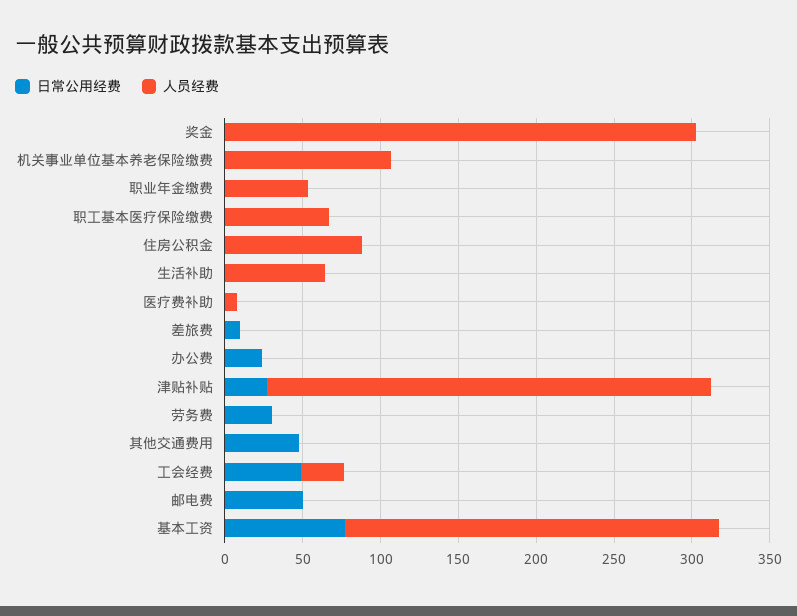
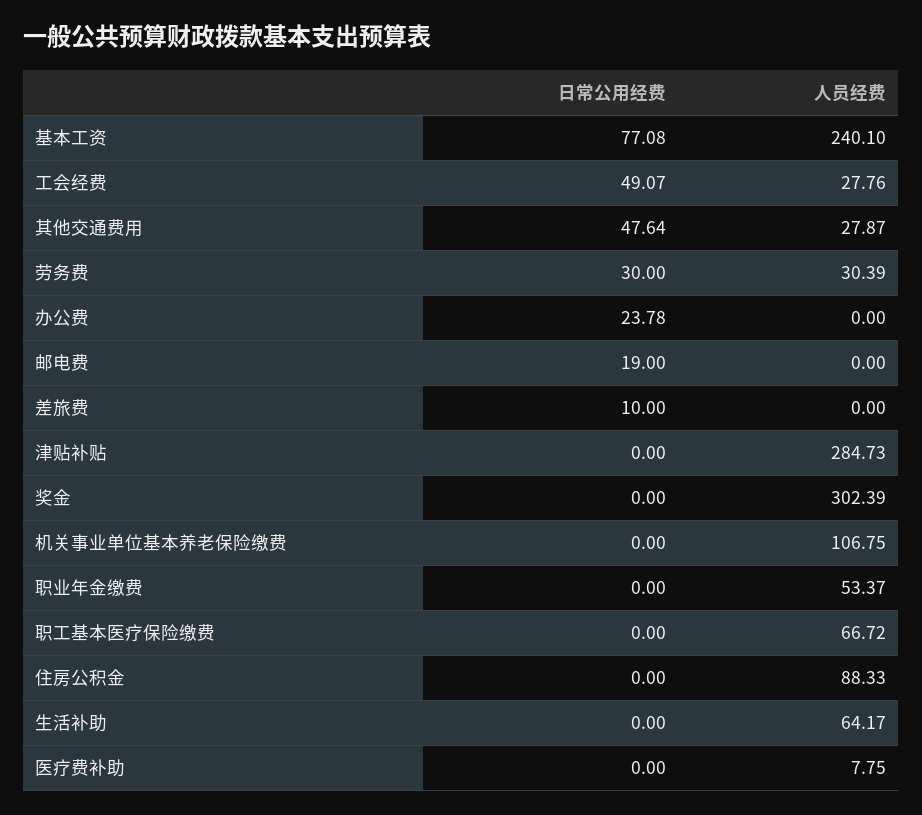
  {
    "日常公用经费": {
      "奖金": 0,
      "机关事业单位基本养老保险缴费": 0,
      "职业年金缴费": 0,
      "职工基本医疗保险缴费": 0,
      "住房公积金": 0,
      "生活补助": 0,
      "医疗费补助": 0,
      "差旅费": 10,
      "办公费": 23.78,
-     "津贴补贴": 30,
+     "津贴补贴": 0,
      "劳务费": 30,
      "其他交通费用": 47.64,
      "工会经费": 49.07,
-     "邮电费": 50,
+     "邮电费": 19,
      "基本工资": 77.08
    },
    "人员经费": {
      "奖金": 302.39,
      "机关事业单位基本养老保险缴费": 106.75,
      "职业年金缴费": 53.37,
      "职工基本医疗保险缴费": 66.72,
      "住房公积金": 88.33,
      "生活补助": 64.17,
      "医疗费补助": 7.75,
      "差旅费": 0,
      "办公费": 0,
      "津贴补贴": 284.73,
-     "劳务费": 0,
+     "劳务费": 30.39,
-     "其他交通费用": 0,
+     "其他交通费用": 27.87,
      "工会经费": 27.76,
      "邮电费": 0,
      "基本工资": 240.1
    }
  }

